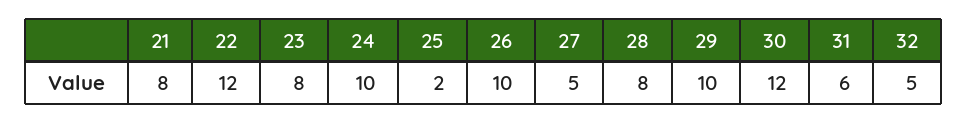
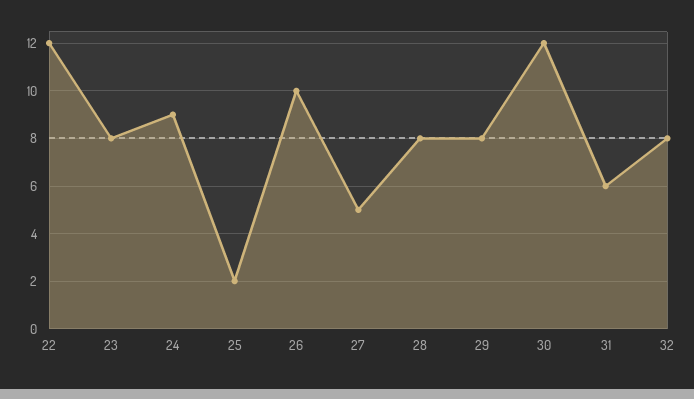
  {
-   "21": 8,
    "22": 12,
    "23": 8,
-   "24": 10,
+   "24": 9,
    "25": 2,
    "26": 10,
    "27": 5,
    "28": 8,
-   "29": 10,
+   "29": 8,
    "30": 12,
    "31": 6,
-   "32": 5
+   "32": 8
  }

